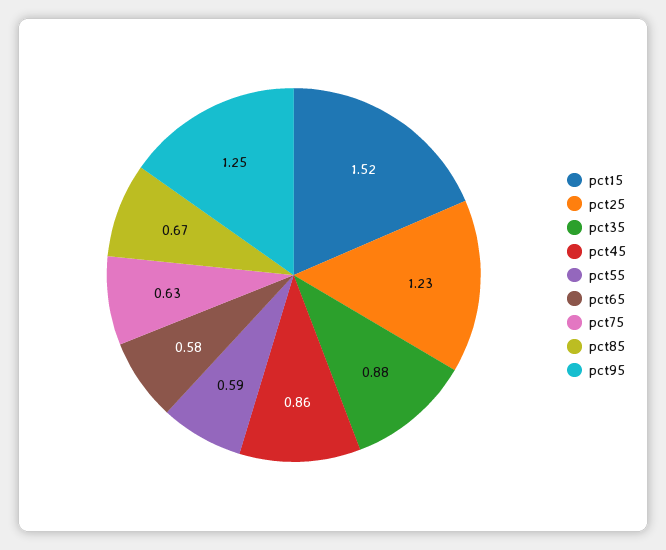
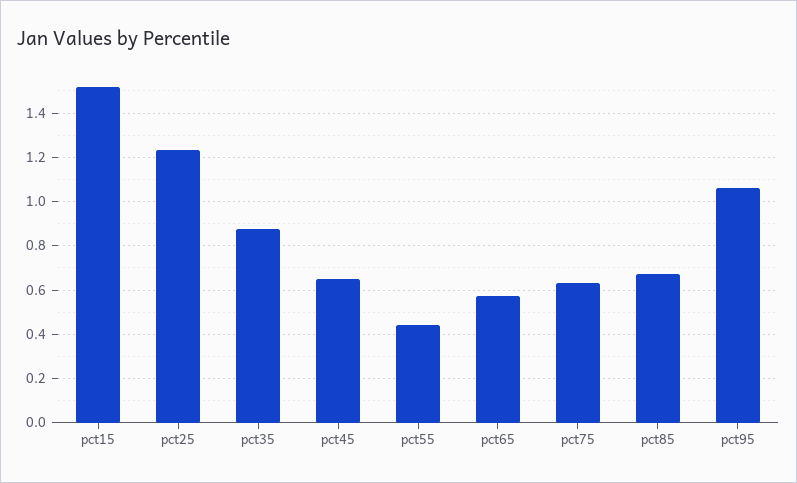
  {
    "pct15": 1.52,
    "pct25": 1.23,
    "pct35": 0.88,
-   "pct45": 0.86,
+   "pct45": 0.65,
-   "pct55": 0.59,
+   "pct55": 0.45,
    "pct65": 0.58,
    "pct75": 0.63,
    "pct85": 0.67,
-   "pct95": 1.25
+   "pct95": 1.05
  }

